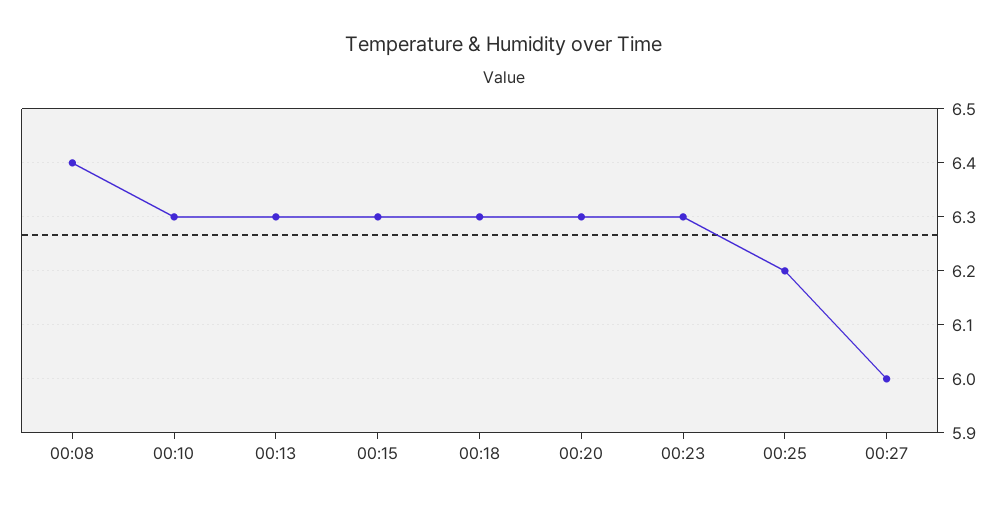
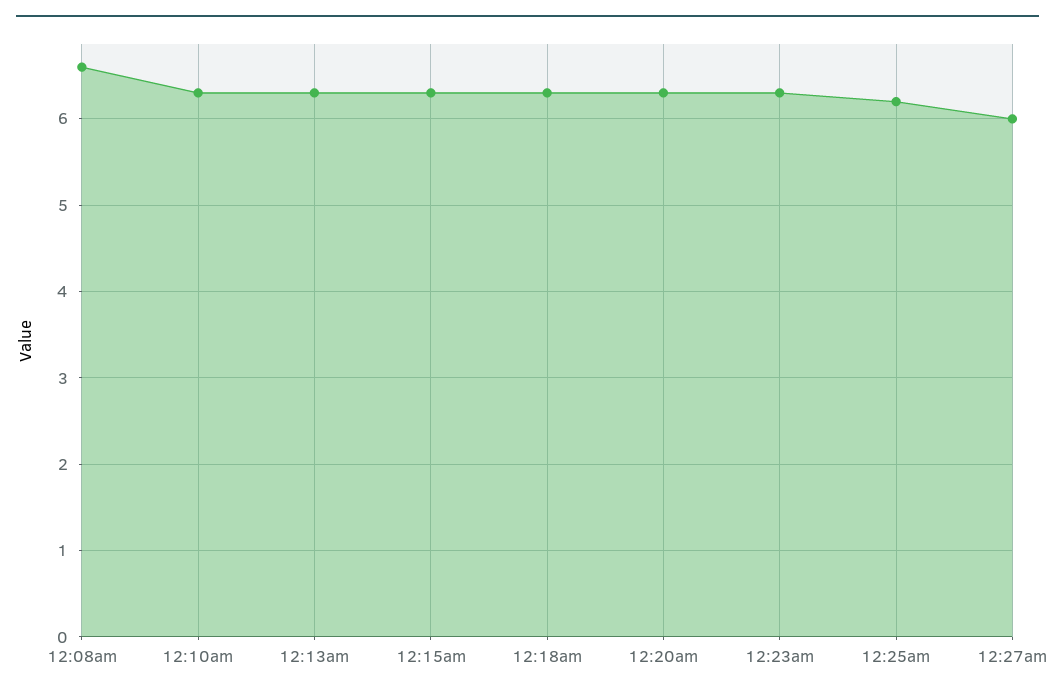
  {
-   "00:08": 6.4,
+   "00:08": 6.6,
    "00:10": 6.3,
    "00:13": 6.3,
    "00:15": 6.3,
    "00:18": 6.3,
    "00:20": 6.3,
    "00:23": 6.3,
    "00:25": 6.2,
    "00:27": 6
  }

